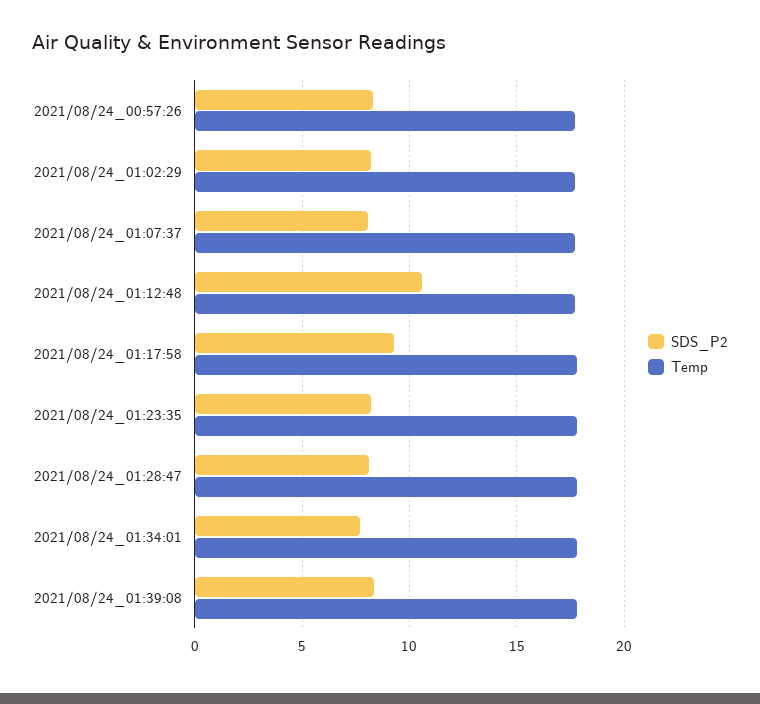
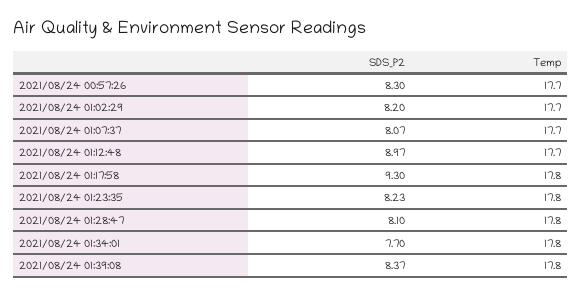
  {
    "SDS_P2": {
      "2021/08/24_00:57:26": 8.3,
      "2021/08/24_01:02:29": 8.2,
      "2021/08/24_01:07:37": 8.07,
-     "2021/08/24_01:12:48": 10.5,
+     "2021/08/24_01:12:48": 8.97,
      "2021/08/24_01:17:58": 9.3,
      "2021/08/24_01:23:35": 8.23,
      "2021/08/24_01:28:47": 8.1,
      "2021/08/24_01:34:01": 7.7,
      "2021/08/24_01:39:08": 8.37
    },
    "Temp": {
      "2021/08/24_00:57:26": 17.7,
      "2021/08/24_01:02:29": 17.7,
      "2021/08/24_01:07:37": 17.7,
      "2021/08/24_01:12:48": 17.7,
      "2021/08/24_01:17:58": 17.8,
      "2021/08/24_01:23:35": 17.8,
      "2021/08/24_01:28:47": 17.8,
      "2021/08/24_01:34:01": 17.8,
      "2021/08/24_01:39:08": 17.8
    }
  }

